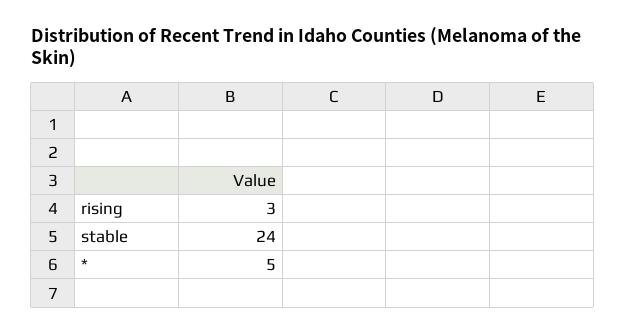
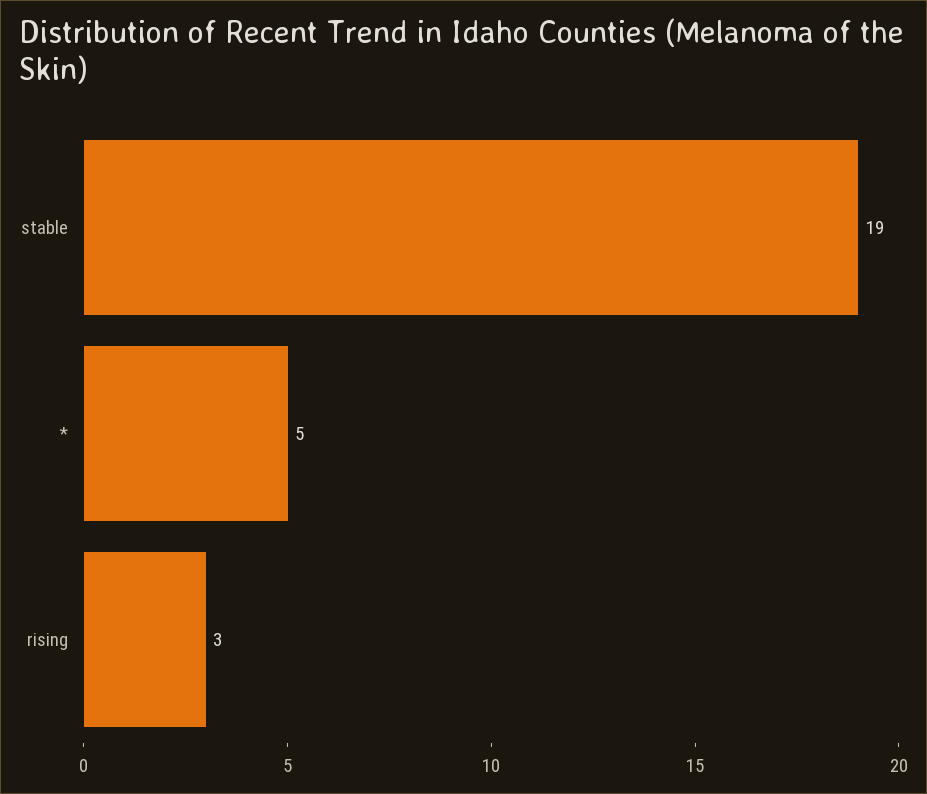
  {
    "rising": 3,
-   "stable": 24,
+   "stable": 19,
    "*": 5
  }

